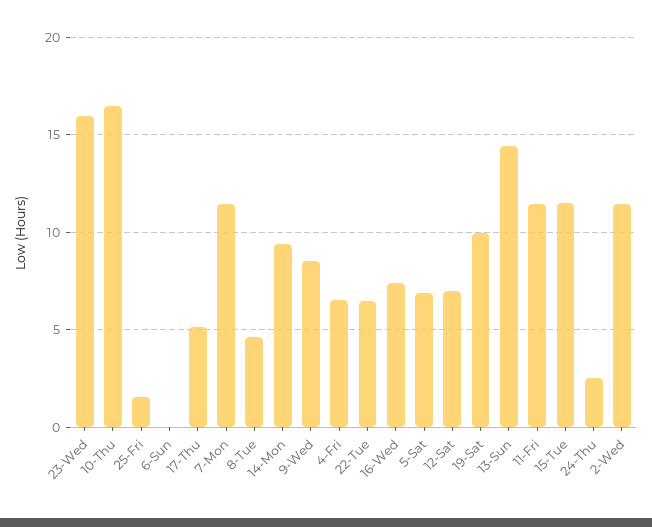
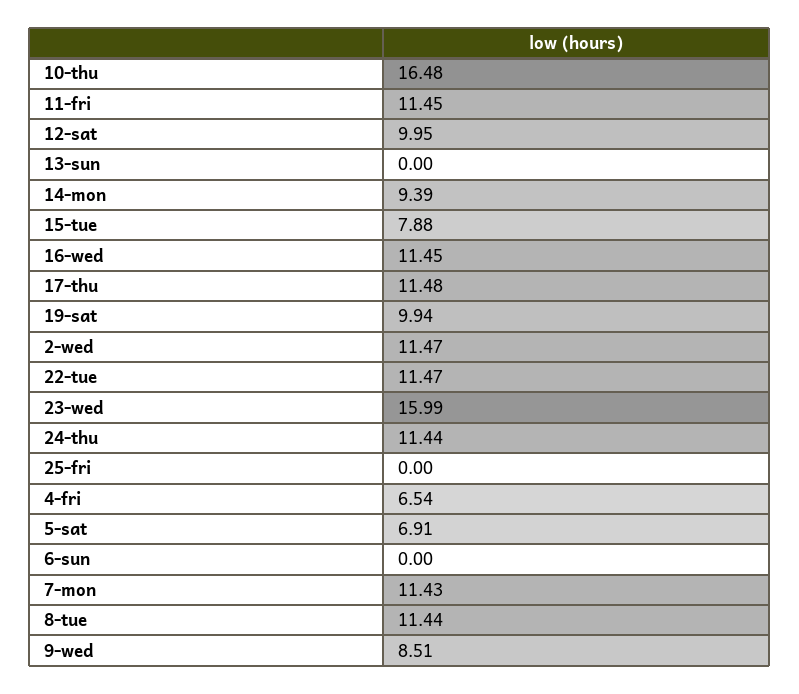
  {
    "23-Wed": 15.99,
    "10-Thu": 16.48,
-   "25-Fri": 1.5,
+   "25-Fri": 0,
    "6-Sun": 0,
-   "17-Thu": 5,
+   "17-Thu": 11.48,
    "7-Mon": 11.43,
-   "8-Tue": 4.5,
+   "8-Tue": 11.44,
    "14-Mon": 9.39,
    "9-Wed": 8.51,
    "4-Fri": 6.54,
-   "22-Tue": 6.5,
+   "22-Tue": 11.47,
-   "16-Wed": 7.5,
+   "16-Wed": 11.45,
    "5-Sat": 6.91,
-   "12-Sat": 7,
+   "12-Sat": 9.95,
    "19-Sat": 9.94,
-   "13-Sun": 14.5,
+   "13-Sun": 0,
    "11-Fri": 11.45,
-   "15-Tue": 11.5,
+   "15-Tue": 7.88,
-   "24-Thu": 2.5,
+   "24-Thu": 11.44,
    "2-Wed": 11.47
  }

